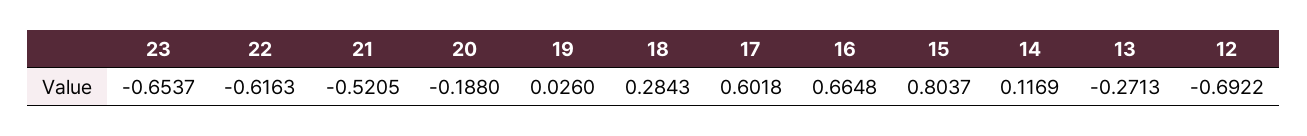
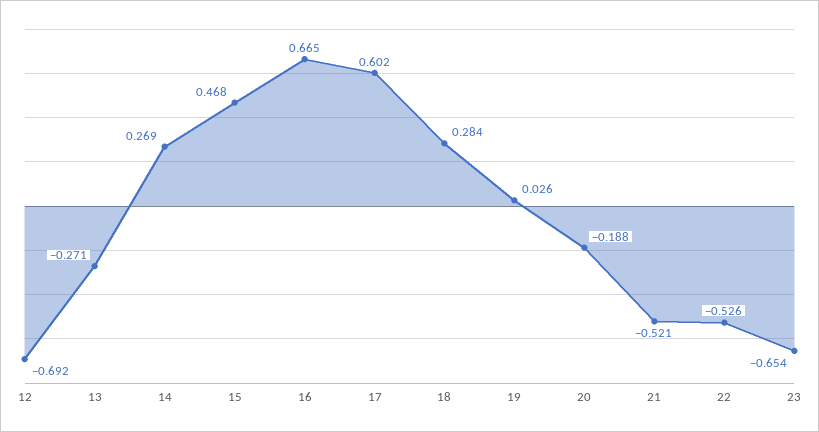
  {
    "23": -0.6537,
-   "22": -0.6163,
+   "22": -0.526,
    "21": -0.5205,
    "20": -0.188,
    "19": 0.026,
    "18": 0.2843,
    "17": 0.6018,
    "16": 0.6648,
-   "15": 0.8037,
+   "15": 0.468,
-   "14": 0.1169,
+   "14": 0.269,
    "13": -0.2713,
    "12": -0.6922
  }

